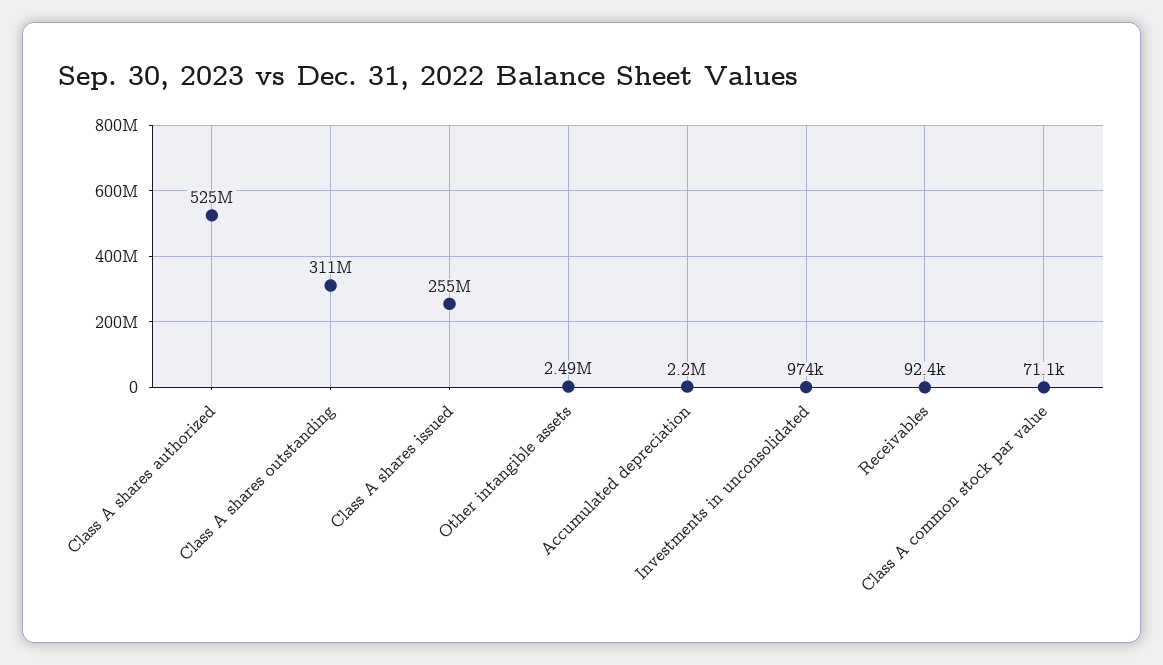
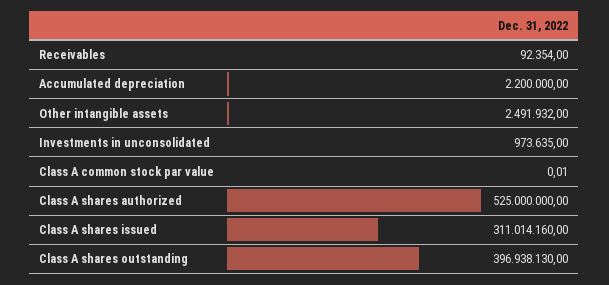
  {
    "Class A shares authorized": 525000000,
-   "Class A shares outstanding": 311000000,
+   "Class A shares outstanding": 396938130,
-   "Class A shares issued": 255000000,
+   "Class A shares issued": 311014160,
    "Other intangible assets": 2491932,
    "Accumulated depreciation": 2200000,
    "Investments in unconsolidated": 973635,
    "Receivables": 92354,
-   "Class A common stock par value": 71100
+   "Class A common stock par value": 0.01
  }

